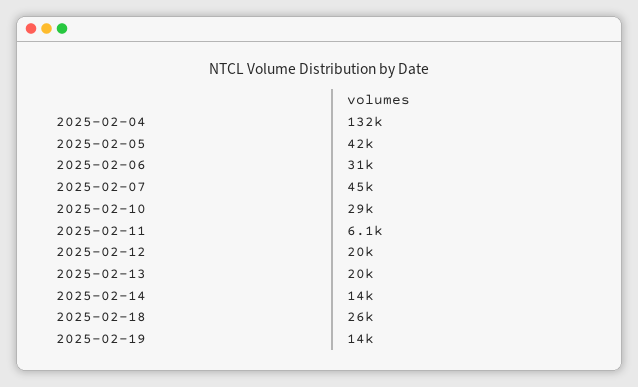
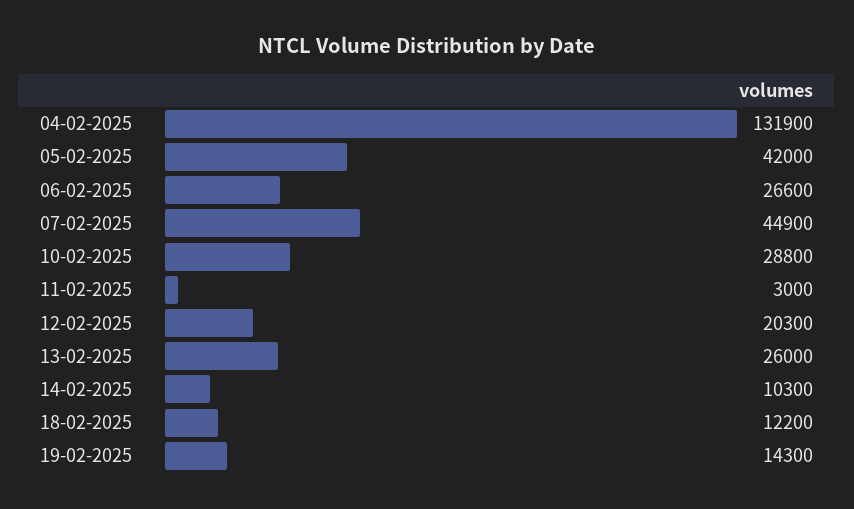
  {
    "2025-02-04": 131900,
    "2025-02-05": 42000,
-   "2025-02-06": 31000,
+   "2025-02-06": 26600,
    "2025-02-07": 44900,
    "2025-02-10": 28800,
-   "2025-02-11": 6100,
+   "2025-02-11": 3000,
    "2025-02-12": 20300,
-   "2025-02-13": 20000,
+   "2025-02-13": 26000,
-   "2025-02-14": 14000,
+   "2025-02-14": 10300,
-   "2025-02-18": 26000,
+   "2025-02-18": 12200,
    "2025-02-19": 14300
  }

